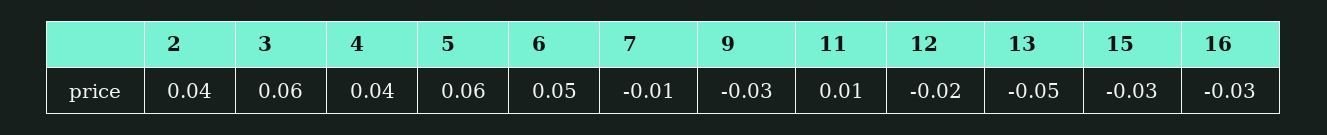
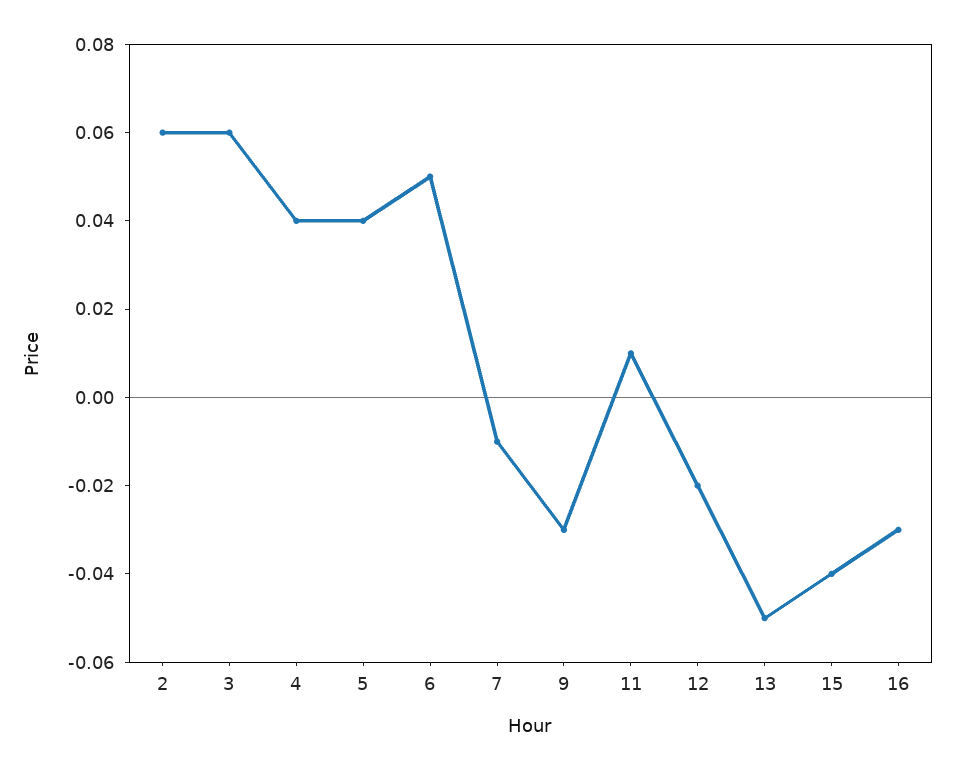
  {
-   "2": 0.04,
+   "2": 0.06,
    "3": 0.06,
    "4": 0.04,
-   "5": 0.06,
+   "5": 0.04,
    "6": 0.05,
    "7": -0.01,
    "9": -0.03,
    "11": 0.01,
    "12": -0.02,
    "13": -0.05,
-   "15": -0.03,
+   "15": -0.04,
    "16": -0.03
  }

